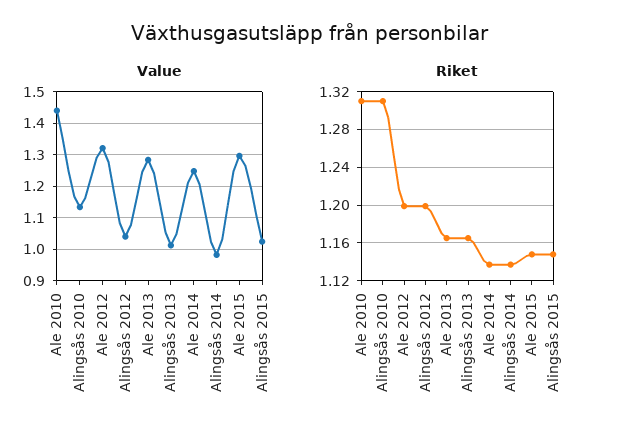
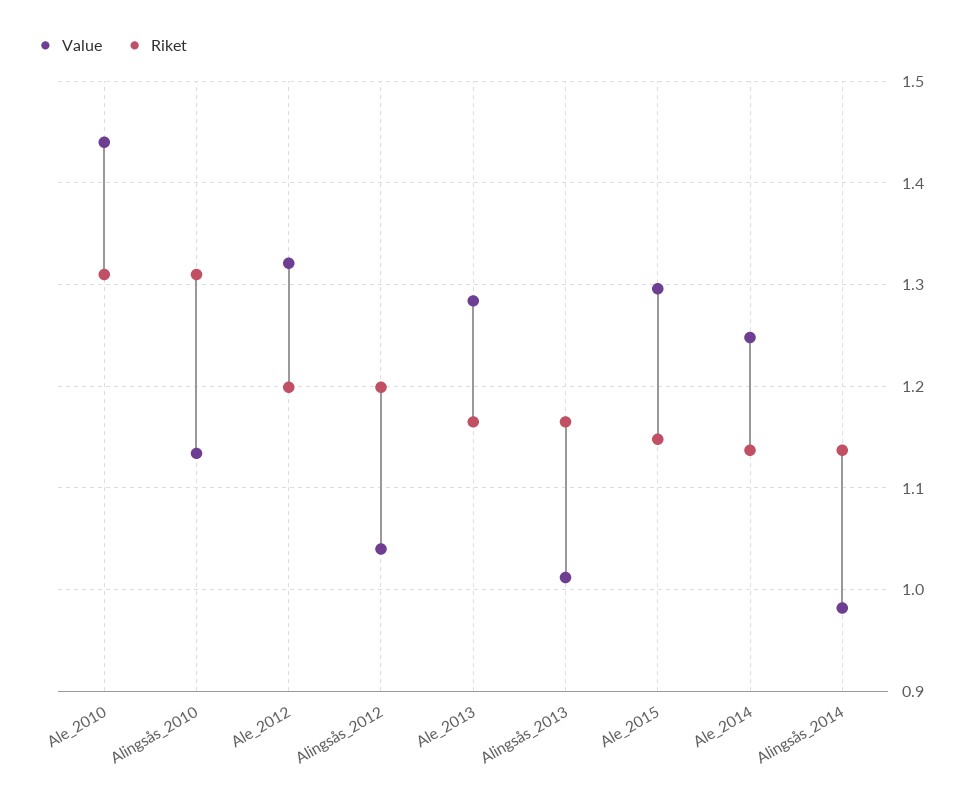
  {
    "Value": {
      "Ale 2010": 1.44,
      "Alingsås 2010": 1.13,
      "Ale 2012": 1.32,
      "Alingsås 2012": 1.04,
      "Ale 2013": 1.28,
      "Alingsås 2013": 1.01,
      "Ale 2014": 1.25,
      "Alingsås 2014": 0.98,
-     "Ale 2015": 1.3,
+     "Ale 2015": 1.3
-     "Alingsås 2015": 1.02
    },
    "Riket": {
      "Ale 2010": 1.31,
      "Alingsås 2010": 1.31,
      "Ale 2012": 1.2,
      "Alingsås 2012": 1.2,
      "Ale 2013": 1.17,
      "Alingsås 2013": 1.17,
      "Ale 2014": 1.14,
      "Alingsås 2014": 1.14,
-     "Ale 2015": 1.15,
+     "Ale 2015": 1.15
-     "Alingsås 2015": 1.15
    }
  }

